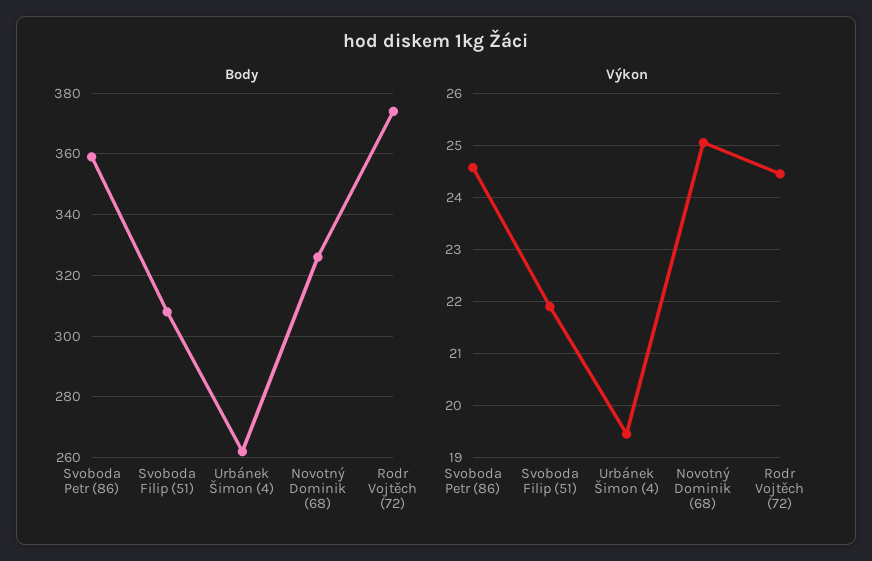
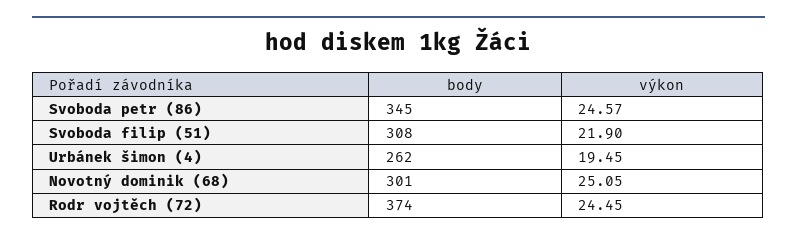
  {
    "Body": {
-     "Svoboda Petr (86)": 360,
+     "Svoboda Petr (86)": 345,
      "Svoboda Filip (51)": 308,
      "Urbánek Šimon (4)": 262,
-     "Novotný Dominik (68)": 325,
+     "Novotný Dominik (68)": 301,
      "Rodr Vojtěch (72)": 374
    },
    "Výkon": {
      "Svoboda Petr (86)": 24.57,
      "Svoboda Filip (51)": 21.9,
      "Urbánek Šimon (4)": 19.45,
      "Novotný Dominik (68)": 25.05,
      "Rodr Vojtěch (72)": 24.45
    }
  }

